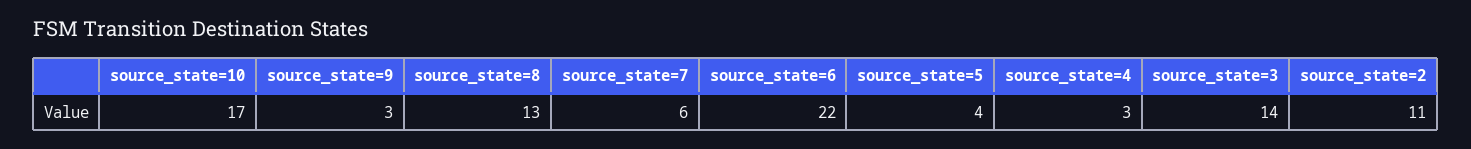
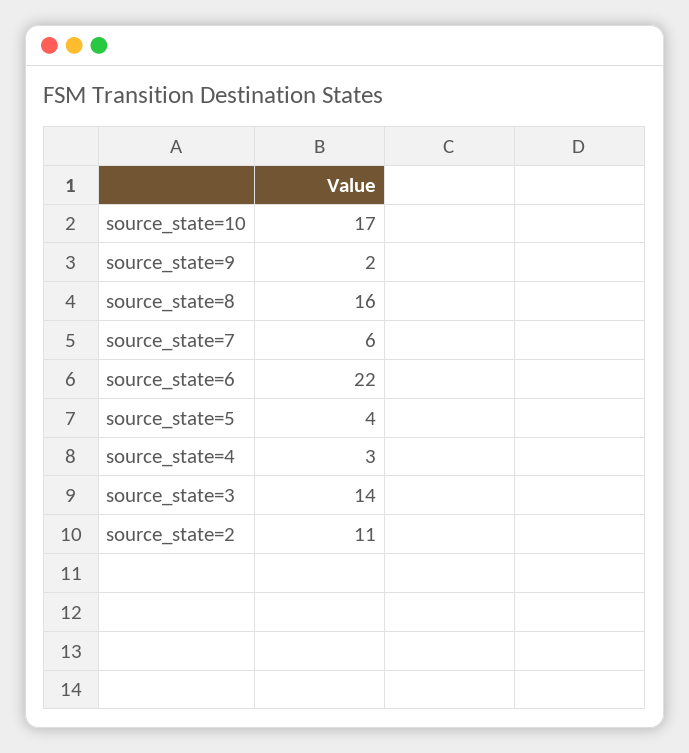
  {
    "source_state=10": 17,
-   "source_state=9": 3,
+   "source_state=9": 2,
-   "source_state=8": 13,
+   "source_state=8": 16,
    "source_state=7": 6,
    "source_state=6": 22,
    "source_state=5": 4,
    "source_state=4": 3,
    "source_state=3": 14,
    "source_state=2": 11
  }

